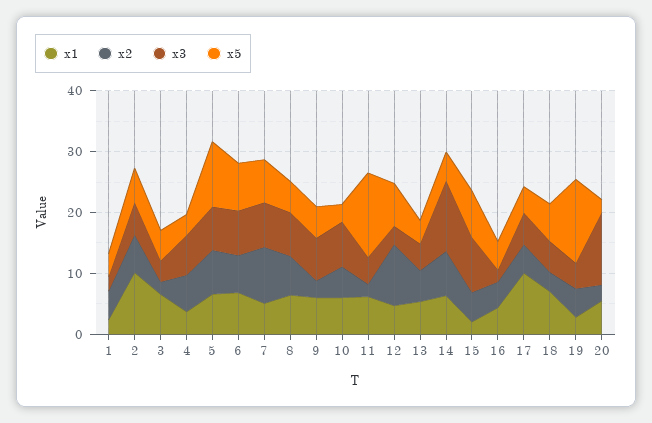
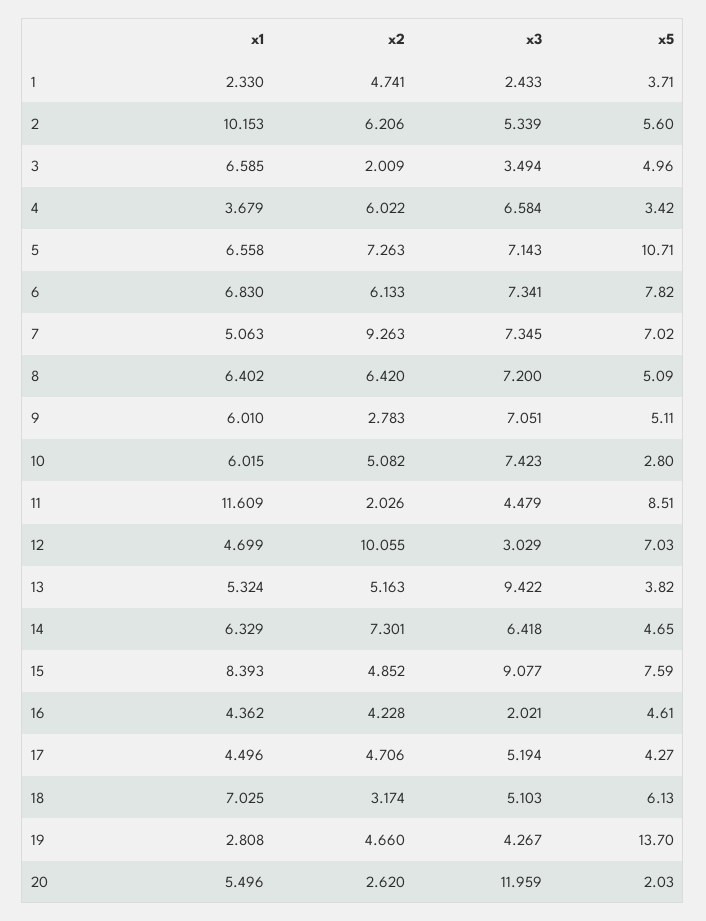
  {
    "x1": {
      "1": 2.33,
      "2": 10.153,
      "3": 6.585,
      "4": 3.679,
      "5": 6.558,
      "6": 6.83,
      "7": 5.063,
      "8": 6.402,
      "9": 6.01,
      "10": 6.015,
-     "11": 6,
+     "11": 11.609,
      "12": 4.699,
      "13": 5.324,
      "14": 6.329,
-     "15": 2,
+     "15": 8.393,
      "16": 4.362,
-     "17": 10,
+     "17": 4.496,
      "18": 7.025,
      "19": 2.808,
      "20": 5.496
    },
    "x2": {
      "1": 4.741,
      "2": 6.206,
      "3": 2.009,
      "4": 6.022,
      "5": 7.263,
      "6": 6.133,
      "7": 9.263,
      "8": 6.42,
      "9": 2.783,
      "10": 5.082,
      "11": 2.026,
      "12": 10.055,
      "13": 5.163,
      "14": 7.301,
      "15": 4.852,
      "16": 4.228,
      "17": 4.706,
      "18": 3.174,
      "19": 4.66,
      "20": 2.62
    },
    "x3": {
      "1": 2.433,
      "2": 5.339,
      "3": 3.494,
      "4": 6.584,
      "5": 7.143,
      "6": 7.341,
      "7": 7.345,
      "8": 7.2,
      "9": 7.051,
      "10": 7.423,
      "11": 4.479,
      "12": 3.029,
-     "13": 4,
+     "13": 9.422,
-     "14": 12,
+     "14": 6.418,
      "15": 9.077,
      "16": 2.021,
      "17": 5.194,
      "18": 5.103,
      "19": 4.267,
      "20": 11.959
    },
    "x5": {
      "1": 3.71,
      "2": 5.6,
      "3": 4.96,
      "4": 3.42,
      "5": 10.71,
      "6": 7.82,
      "7": 7.02,
      "8": 5.09,
      "9": 5.11,
      "10": 2.8,
-     "11": 14,
+     "11": 8.51,
      "12": 7.03,
      "13": 3.82,
      "14": 4.65,
      "15": 7.59,
      "16": 4.61,
      "17": 4.27,
      "18": 6.13,
      "19": 13.7,
      "20": 2.03
    }
  }

